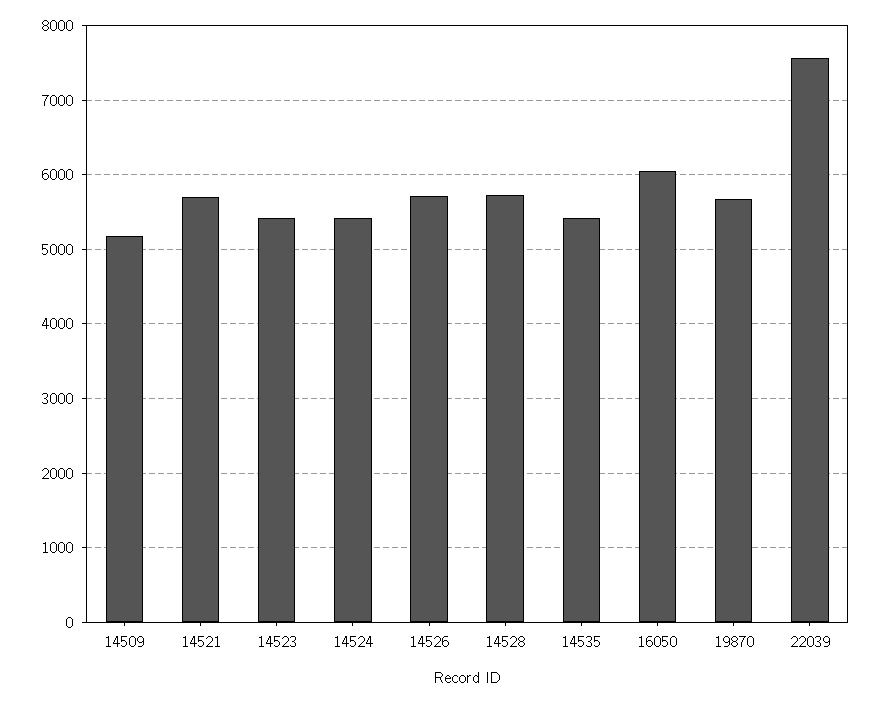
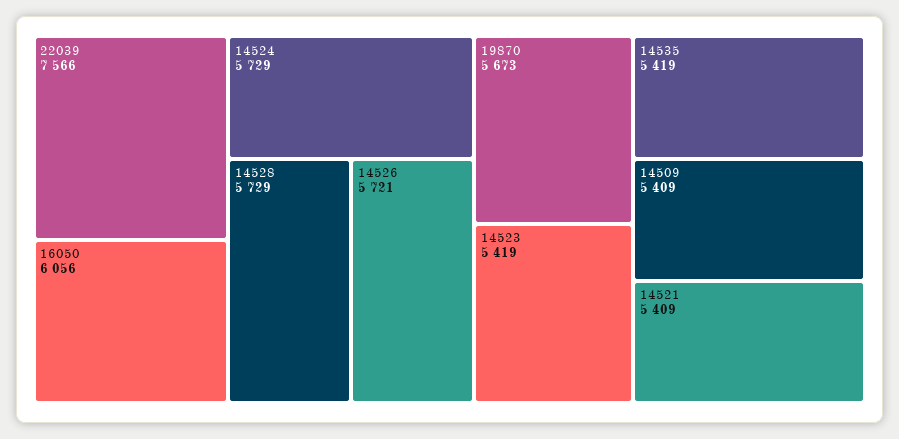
  {
-   "14509": 5200,
+   "14509": 5409,
-   "14521": 5700,
+   "14521": 5409,
    "14523": 5419,
-   "14524": 5400,
+   "14524": 5729,
    "14526": 5721,
    "14528": 5729,
    "14535": 5419,
    "16050": 6056,
    "19870": 5673,
    "22039": 7566
  }

